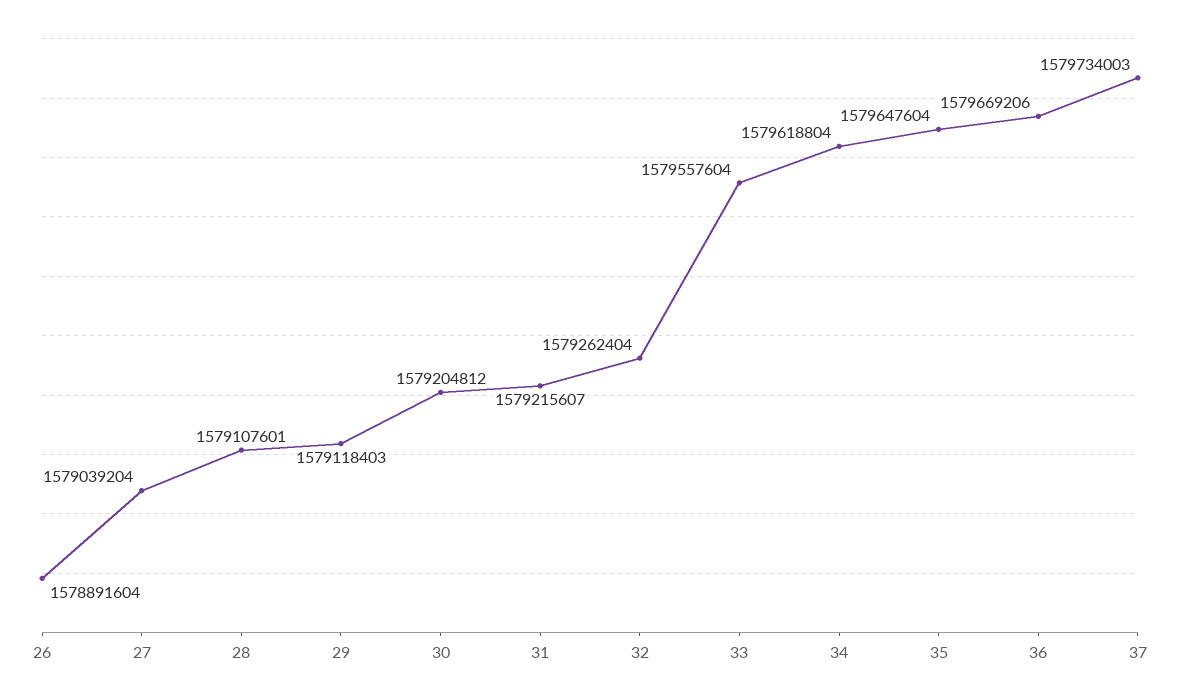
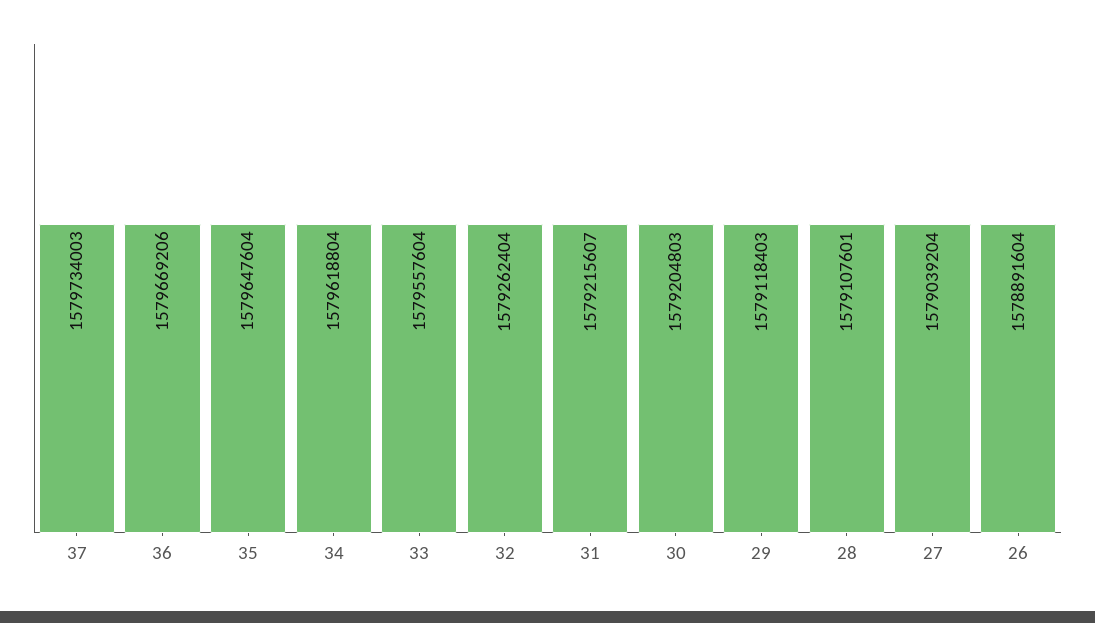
  {
    "26": 1578891604,
    "27": 1579039204,
    "28": 1579107601,
    "29": 1579118403,
-   "30": 1579204812,
+   "30": 1579204803,
    "31": 1579215607,
    "32": 1579262404,
    "33": 1579557604,
    "34": 1579618804,
    "35": 1579647604,
    "36": 1579669206,
    "37": 1579734003
  }

